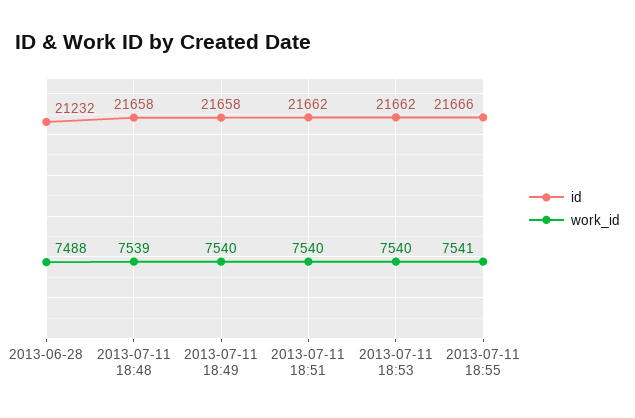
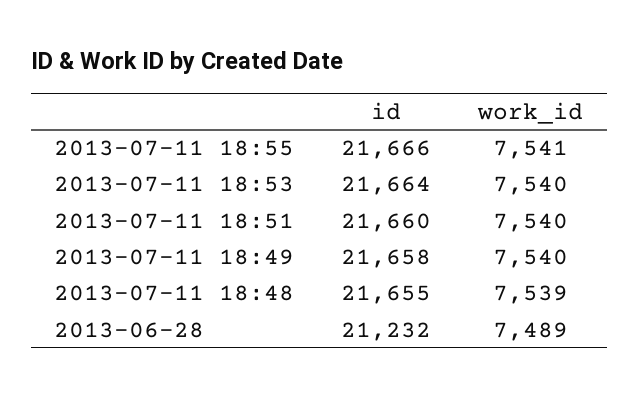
  {
    "id": {
      "2013-06-28": 21232,
-     "2013-07-11 18:48": 21658,
+     "2013-07-11 18:48": 21655,
      "2013-07-11 18:49": 21658,
-     "2013-07-11 18:51": 21662,
+     "2013-07-11 18:51": 21660,
-     "2013-07-11 18:53": 21662,
+     "2013-07-11 18:53": 21664,
      "2013-07-11 18:55": 21666
    },
    "work_id": {
-     "2013-06-28": 7488,
+     "2013-06-28": 7489,
      "2013-07-11 18:48": 7539,
      "2013-07-11 18:49": 7540,
      "2013-07-11 18:51": 7540,
      "2013-07-11 18:53": 7540,
      "2013-07-11 18:55": 7541
    }
  }

